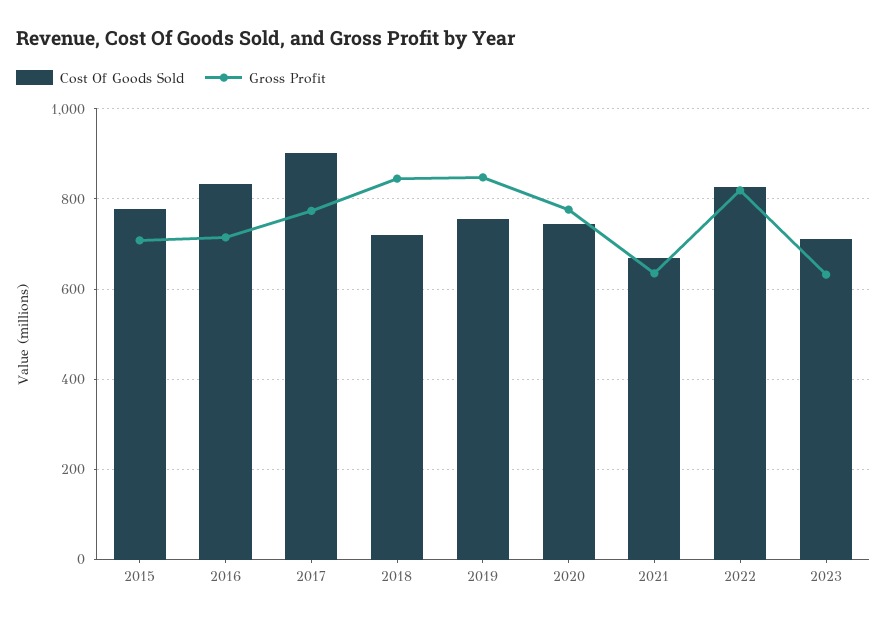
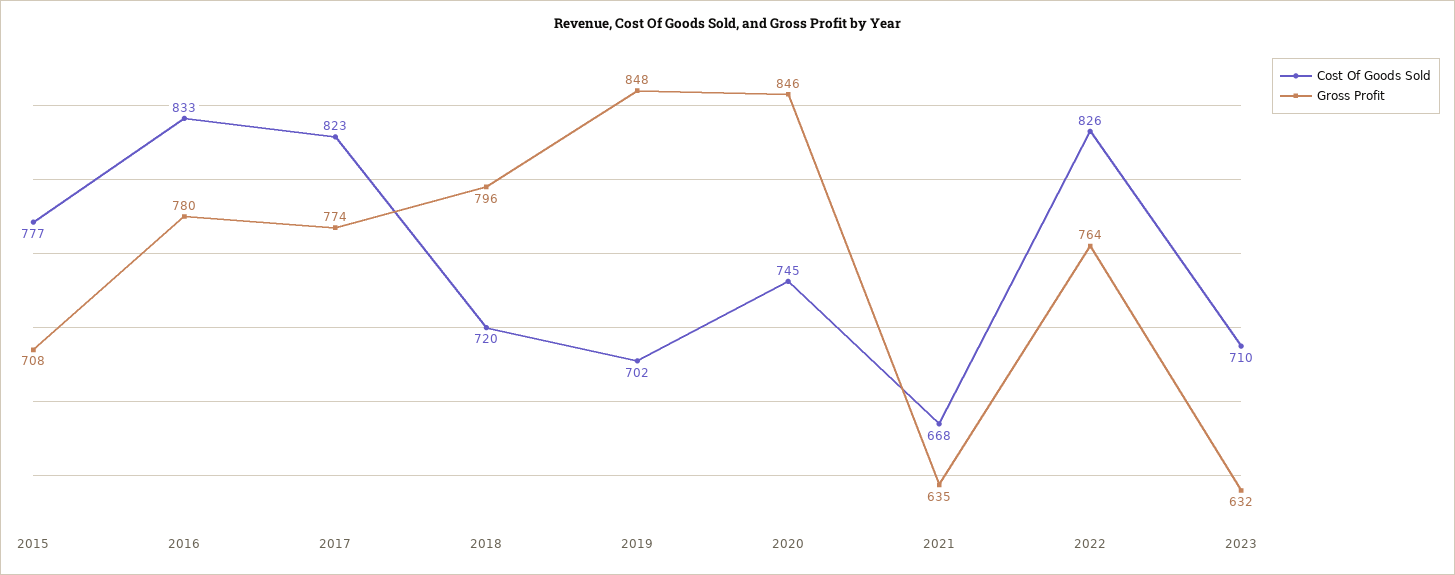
  {
    "Cost Of Goods Sold": {
      "2015": 777,
      "2016": 833,
-     "2017": 900,
+     "2017": 823,
      "2018": 720,
-     "2019": 760,
+     "2019": 702,
      "2020": 745,
      "2021": 668,
      "2022": 826,
      "2023": 710
    },
    "Gross Profit": {
      "2015": 708,
-     "2016": 720,
+     "2016": 780,
      "2017": 774,
-     "2018": 840,
+     "2018": 796,
      "2019": 848,
-     "2020": 780,
+     "2020": 846,
      "2021": 635,
-     "2022": 820,
+     "2022": 764,
      "2023": 632
    }
  }

